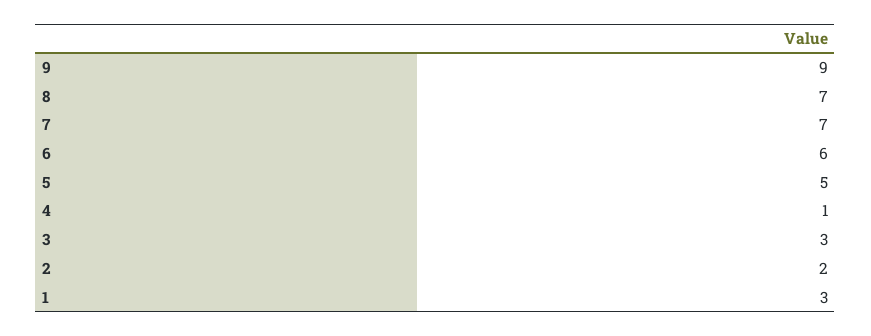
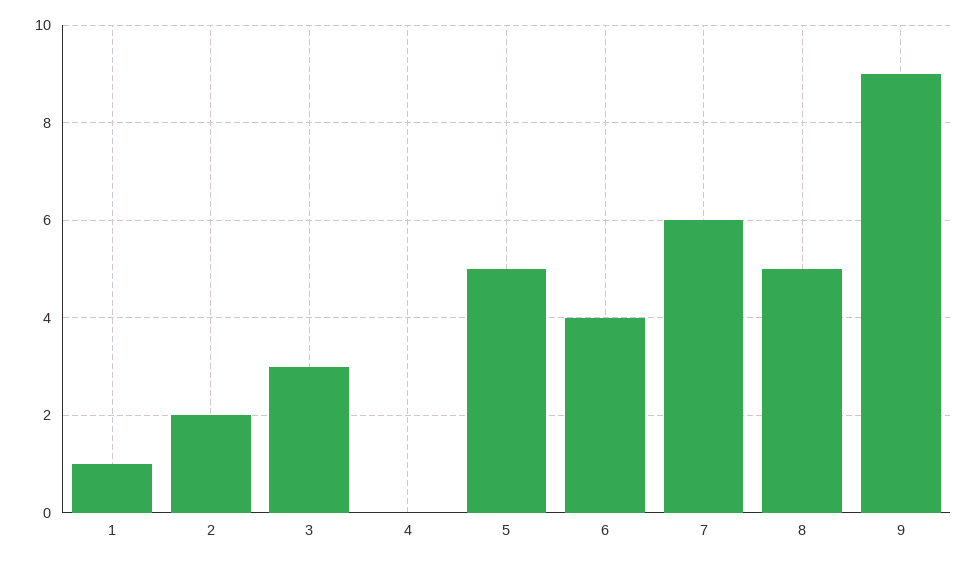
  {
    "9": 9,
-   "8": 7,
+   "8": 5,
-   "7": 7,
+   "7": 6,
-   "6": 6,
+   "6": 4,
    "5": 5,
-   "4": 1,
+   "4": 0,
    "3": 3,
    "2": 2,
-   "1": 3
+   "1": 1
  }

